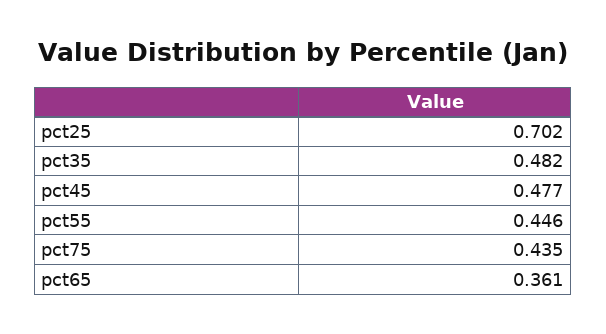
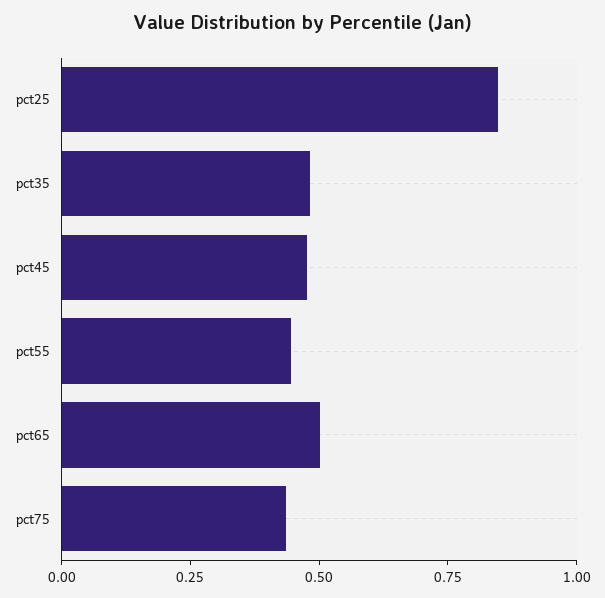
  {
-   "pct25": 0.702,
+   "pct25": 0.85,
    "pct35": 0.482,
    "pct45": 0.477,
    "pct55": 0.446,
    "pct75": 0.435,
-   "pct65": 0.361
+   "pct65": 0.5
  }

